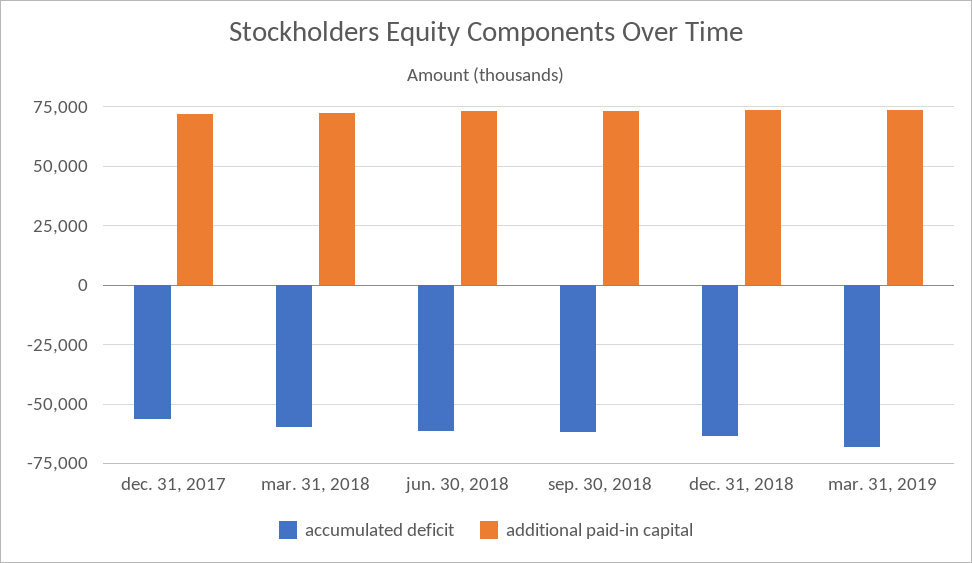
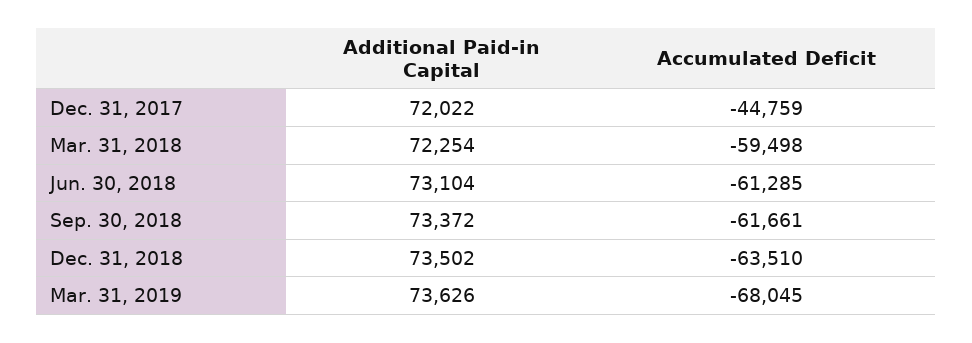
  {
    "accumulated deficit": {
-     "dec. 31, 2017": -55000,
+     "dec. 31, 2017": -44759,
      "mar. 31, 2018": -59498,
      "jun. 30, 2018": -61285,
      "sep. 30, 2018": -61661,
      "dec. 31, 2018": -63510,
      "mar. 31, 2019": -68045
    },
    "additional paid-in capital": {
      "dec. 31, 2017": 72022,
      "mar. 31, 2018": 72254,
      "jun. 30, 2018": 73104,
      "sep. 30, 2018": 73372,
      "dec. 31, 2018": 73502,
      "mar. 31, 2019": 73626
    }
  }

